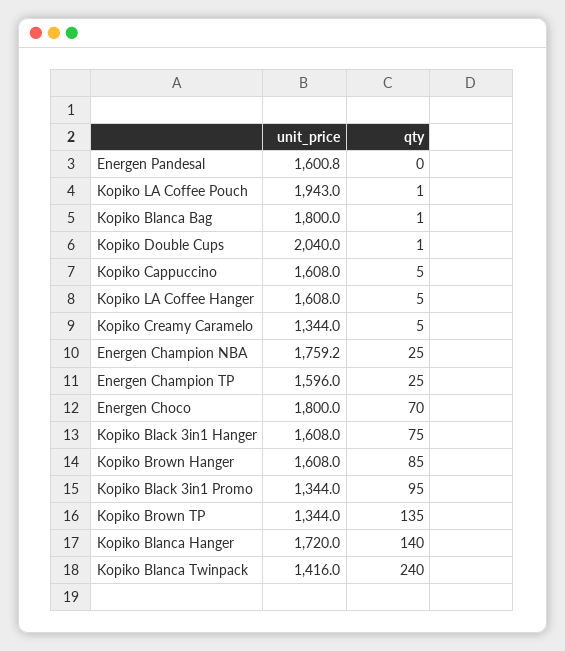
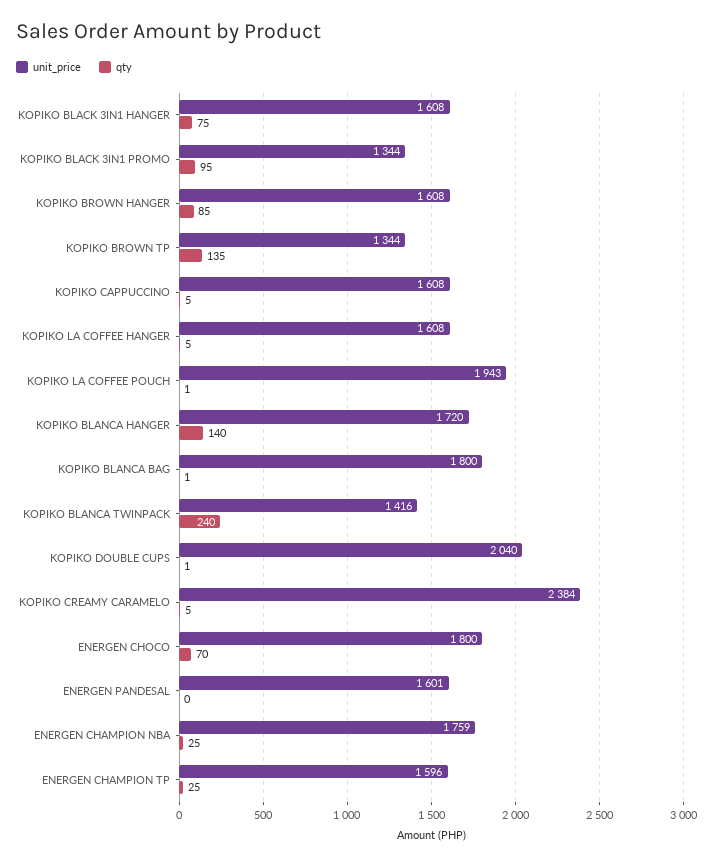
  {
    "unit_price": {
      "Energen Pandesal": 1600.8,
      "Kopiko LA Coffee Pouch": 1943,
      "Kopiko Blanca Bag": 1800,
      "Kopiko Double Cups": 2040,
      "Kopiko Cappuccino": 1608,
      "Kopiko LA Coffee Hanger": 1608,
-     "Kopiko Creamy Caramelo": 1344,
+     "Kopiko Creamy Caramelo": 2384,
      "Energen Champion NBA": 1759.2,
      "Energen Champion TP": 1596,
      "Energen Choco": 1800,
      "Kopiko Black 3in1 Hanger": 1608,
      "Kopiko Brown Hanger": 1608,
      "Kopiko Black 3in1 Promo": 1344,
      "Kopiko Brown TP": 1344,
      "Kopiko Blanca Hanger": 1720,
      "Kopiko Blanca Twinpack": 1416
    },
    "qty": {
      "Energen Pandesal": 0,
      "Kopiko LA Coffee Pouch": 1,
      "Kopiko Blanca Bag": 1,
      "Kopiko Double Cups": 1,
      "Kopiko Cappuccino": 5,
      "Kopiko LA Coffee Hanger": 5,
      "Kopiko Creamy Caramelo": 5,
      "Energen Champion NBA": 25,
      "Energen Champion TP": 25,
      "Energen Choco": 70,
      "Kopiko Black 3in1 Hanger": 75,
      "Kopiko Brown Hanger": 85,
      "Kopiko Black 3in1 Promo": 95,
      "Kopiko Brown TP": 135,
      "Kopiko Blanca Hanger": 140,
      "Kopiko Blanca Twinpack": 240
    }
  }

